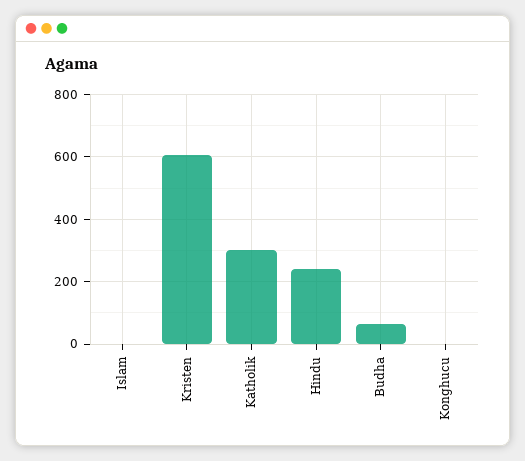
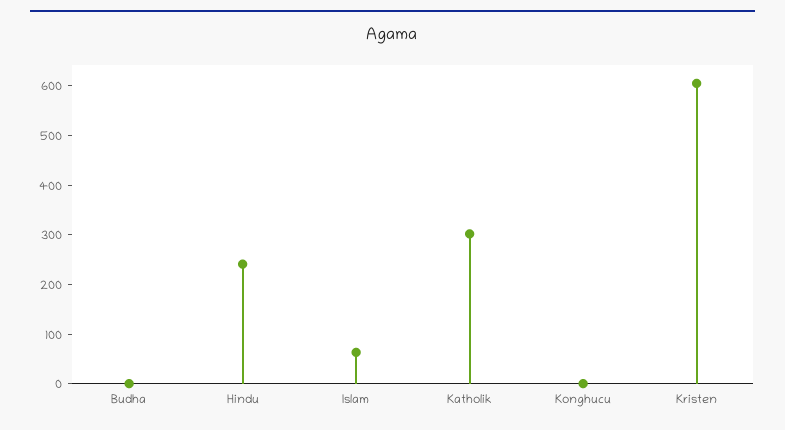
  {
-   "Islam": 0,
+   "Islam": 60,
    "Kristen": 600,
    "Katholik": 300,
    "Hindu": 240,
-   "Budha": 60,
+   "Budha": 0,
    "Konghucu": 0
  }

